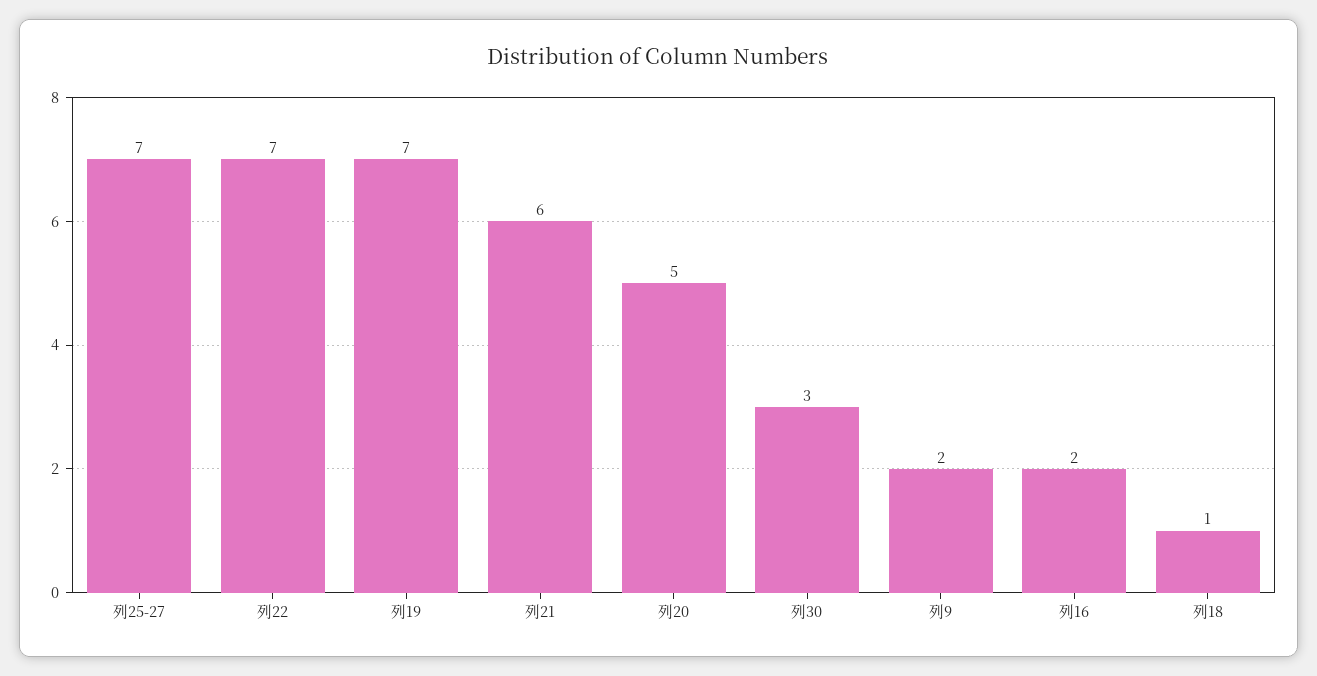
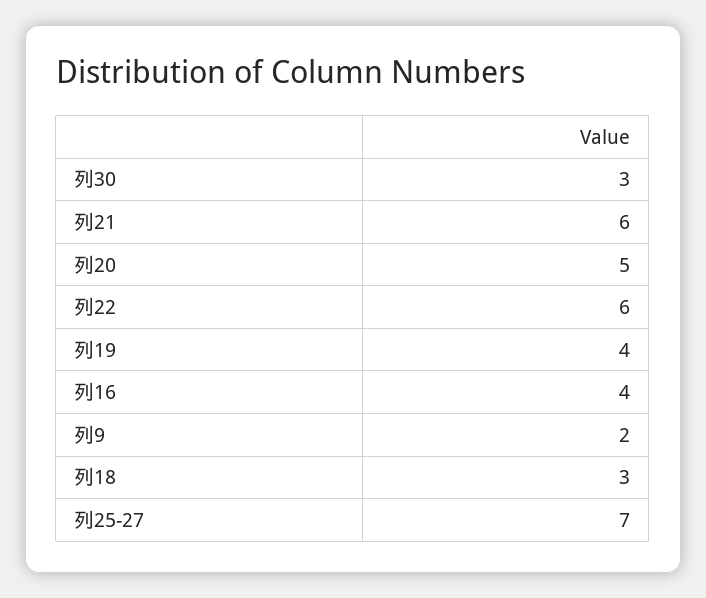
  {
    "列25-27": 7,
-   "列22": 7,
+   "列22": 6,
-   "列19": 7,
+   "列19": 4,
    "列21": 6,
    "列20": 5,
    "列30": 3,
    "列9": 2,
-   "列16": 2,
+   "列16": 4,
-   "列18": 1
+   "列18": 3
  }

